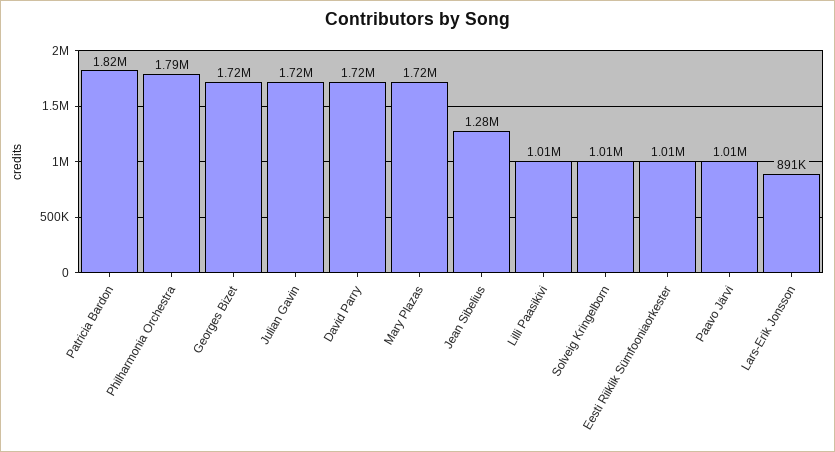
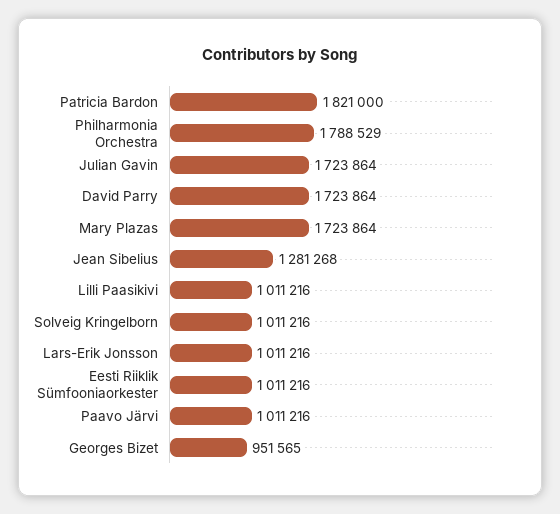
  {
    "Patricia Bardon": 1821000,
    "Philharmonia Orchestra": 1788529,
-   "Georges Bizet": 1720000,
+   "Georges Bizet": 951565,
    "Julian Gavin": 1723864,
    "David Parry": 1723864,
    "Mary Plazas": 1723864,
    "Jean Sibelius": 1281268,
    "Lilli Paasikivi": 1011216,
    "Solveig Kringelborn": 1011216,
    "Eesti Riiklik Sümfooniaorkester": 1011216,
    "Paavo Järvi": 1011216,
-   "Lars-Erik Jonsson": 891000
+   "Lars-Erik Jonsson": 1011216
  }

